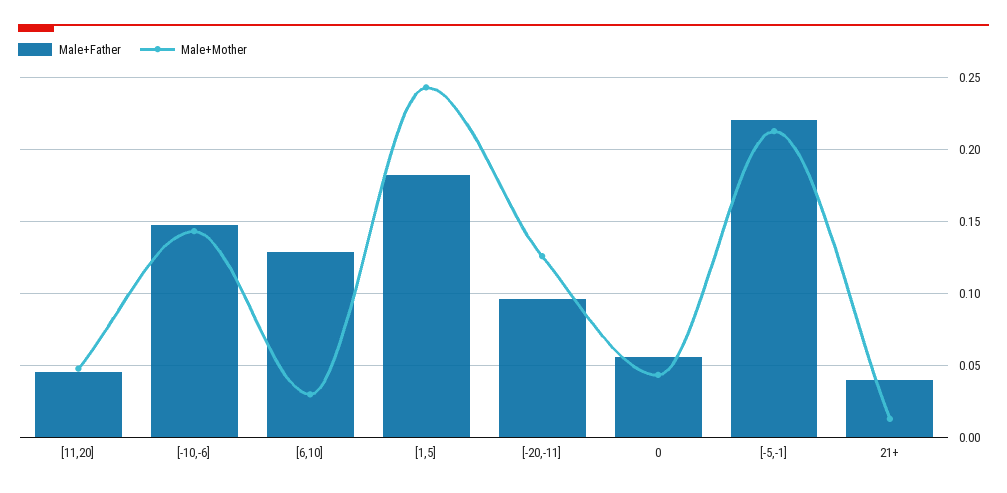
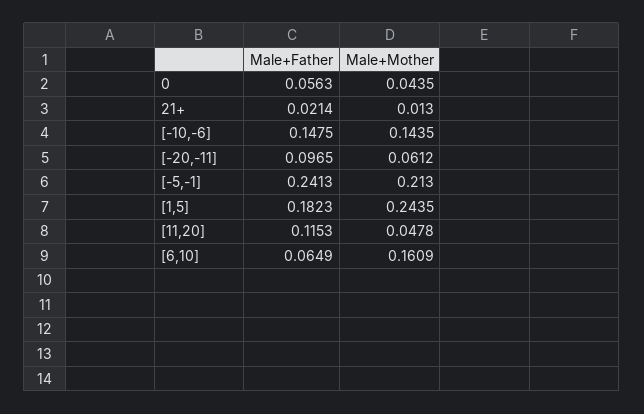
  {
    "Male+Father": {
-     "[11,20]": 0.045,
+     "[11,20]": 0.1153,
      "[-10,-6]": 0.1475,
-     "[6,10]": 0.13,
+     "[6,10]": 0.0649,
      "[1,5]": 0.1823,
      "[-20,-11]": 0.0965,
      "0": 0.0563,
-     "[-5,-1]": 0.22,
+     "[-5,-1]": 0.2413,
-     "21+": 0.04
+     "21+": 0.0214
    },
    "Male+Mother": {
      "[11,20]": 0.0478,
      "[-10,-6]": 0.1435,
-     "[6,10]": 0.03,
+     "[6,10]": 0.1609,
      "[1,5]": 0.2435,
-     "[-20,-11]": 0.125,
+     "[-20,-11]": 0.0612,
      "0": 0.0435,
      "[-5,-1]": 0.213,
      "21+": 0.013
    }
  }

